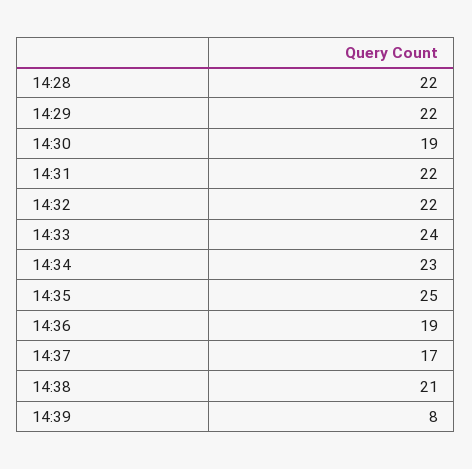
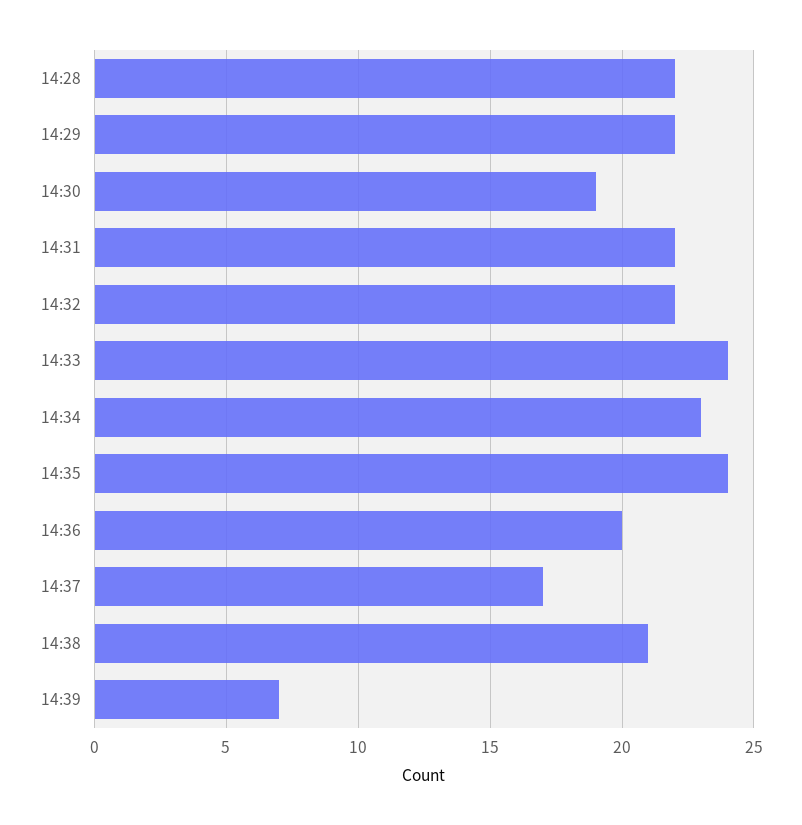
  {
    "14:28": 22,
    "14:29": 22,
    "14:30": 19,
    "14:31": 22,
    "14:32": 22,
    "14:33": 24,
    "14:34": 23,
-   "14:35": 25,
+   "14:35": 24,
-   "14:36": 19,
+   "14:36": 20,
    "14:37": 17,
    "14:38": 21,
-   "14:39": 8
+   "14:39": 7
  }

